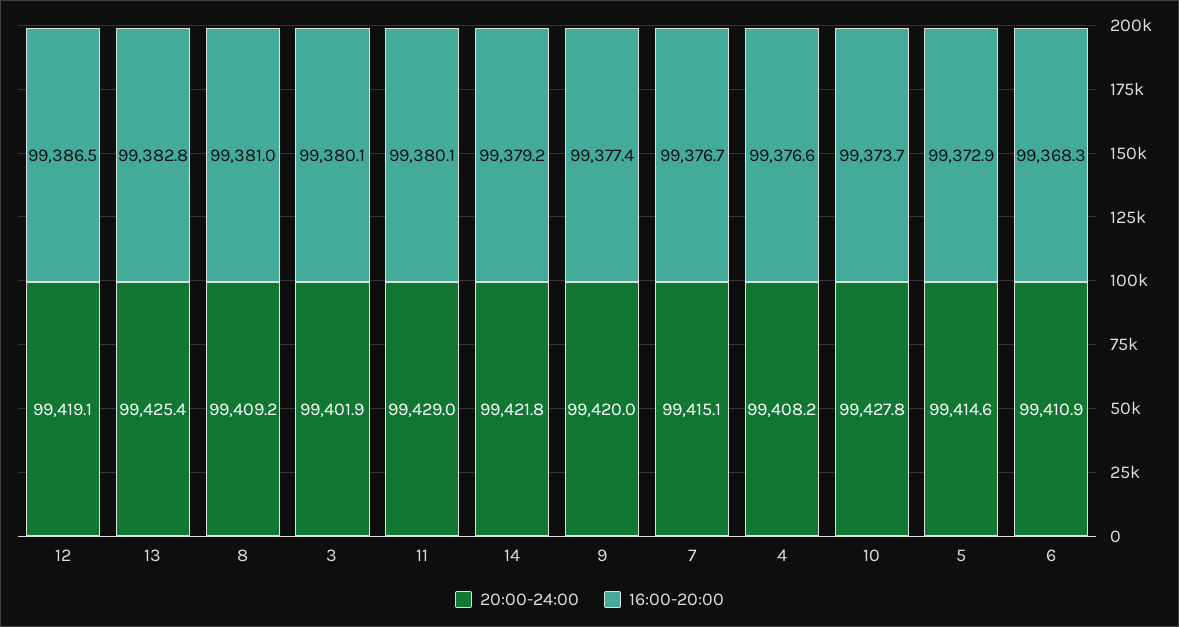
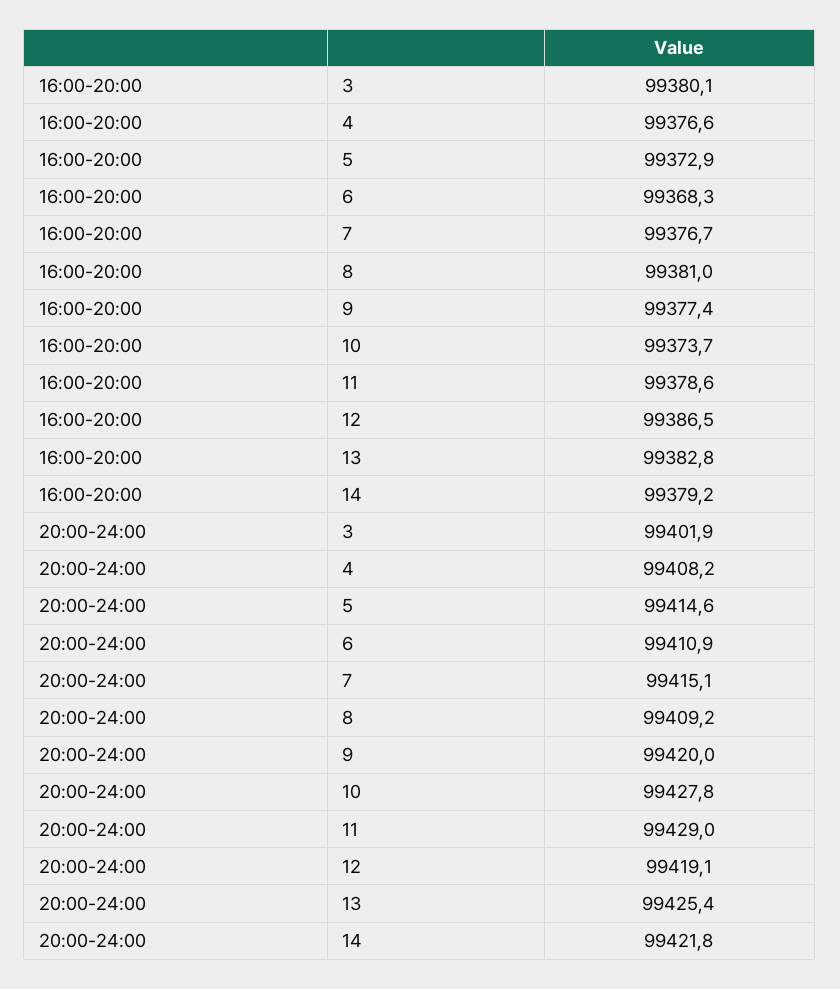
  {
    "20:00-24:00": {
      "12": 99419.1,
      "13": 99425.4,
      "8": 99409.2,
      "3": 99401.9,
      "11": 99429,
      "14": 99421.8,
      "9": 99420,
      "7": 99415.1,
      "4": 99408.2,
      "10": 99427.8,
      "5": 99414.6,
      "6": 99410.9
    },
    "16:00-20:00": {
      "12": 99386.5,
      "13": 99382.8,
      "8": 99381,
      "3": 99380.1,
-     "11": 99380.1,
+     "11": 99378.6,
      "14": 99379.2,
      "9": 99377.4,
      "7": 99376.7,
      "4": 99376.6,
      "10": 99373.7,
      "5": 99372.9,
      "6": 99368.3
    }
  }

